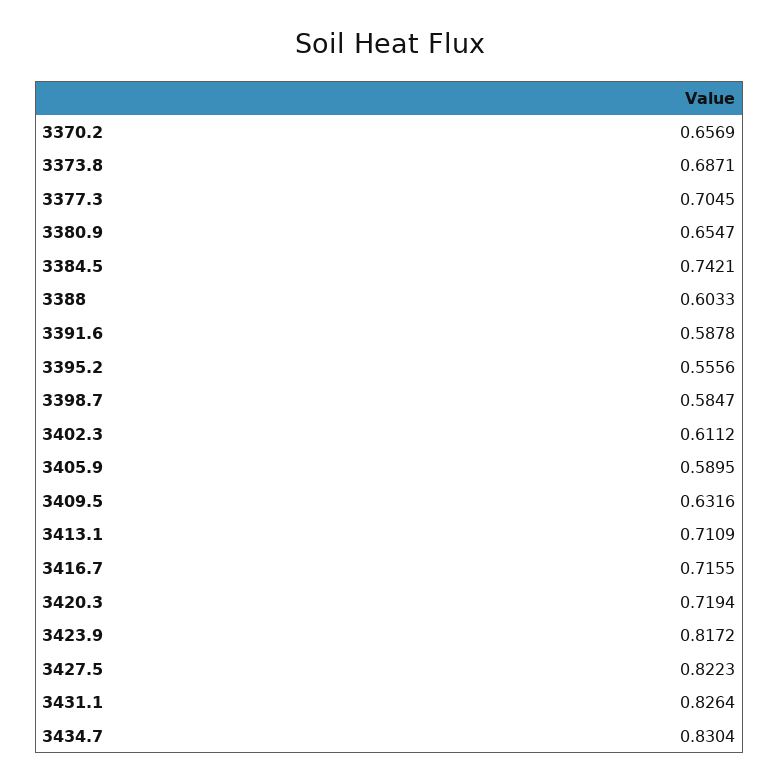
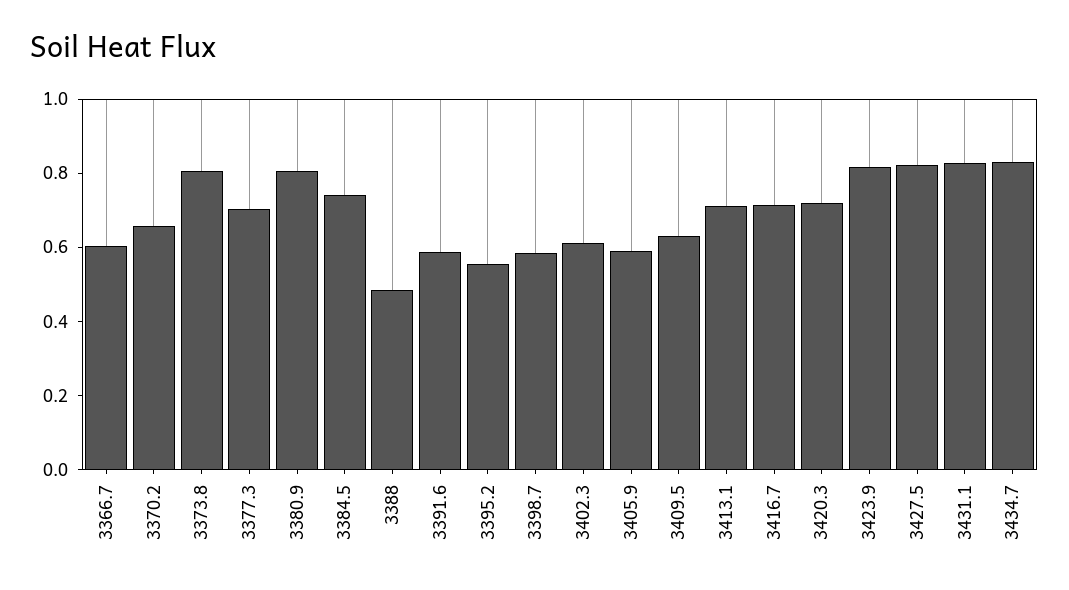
  {
    "3370.2": 0.6569,
-   "3373.8": 0.6871,
+   "3373.8": 0.8,
    "3377.3": 0.7045,
-   "3380.9": 0.6547,
+   "3380.9": 0.8,
    "3384.5": 0.7421,
-   "3388": 0.6033,
+   "3388": 0.5,
    "3391.6": 0.5878,
    "3395.2": 0.5556,
    "3398.7": 0.5847,
    "3402.3": 0.6112,
    "3405.9": 0.5895,
    "3409.5": 0.6316,
    "3413.1": 0.7109,
    "3416.7": 0.7155,
    "3420.3": 0.7194,
    "3423.9": 0.8172,
    "3427.5": 0.8223,
    "3431.1": 0.8264,
-   "3434.7": 0.8304
+   "3434.7": 0.8304,
+   "3366.7": 0.6
  }

